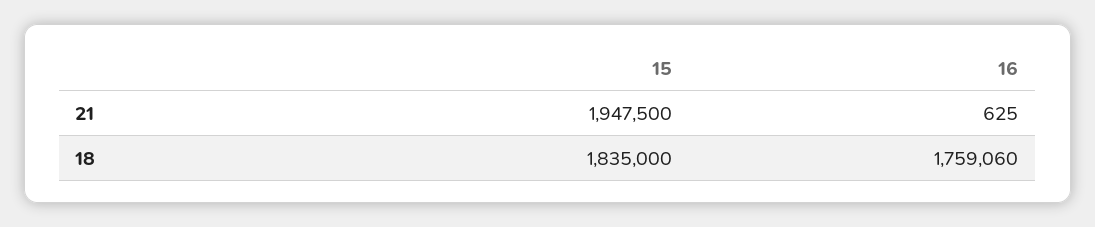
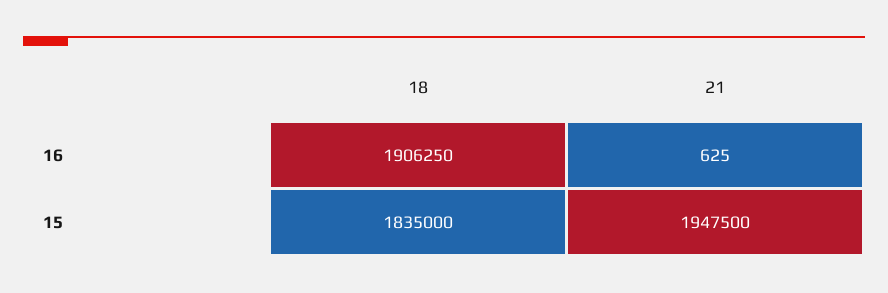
  {
    "15": {
      "21": 1947500,
      "18": 1835000
    },
    "16": {
      "21": 625,
-     "18": 1759060
+     "18": 1906250
    }
  }

